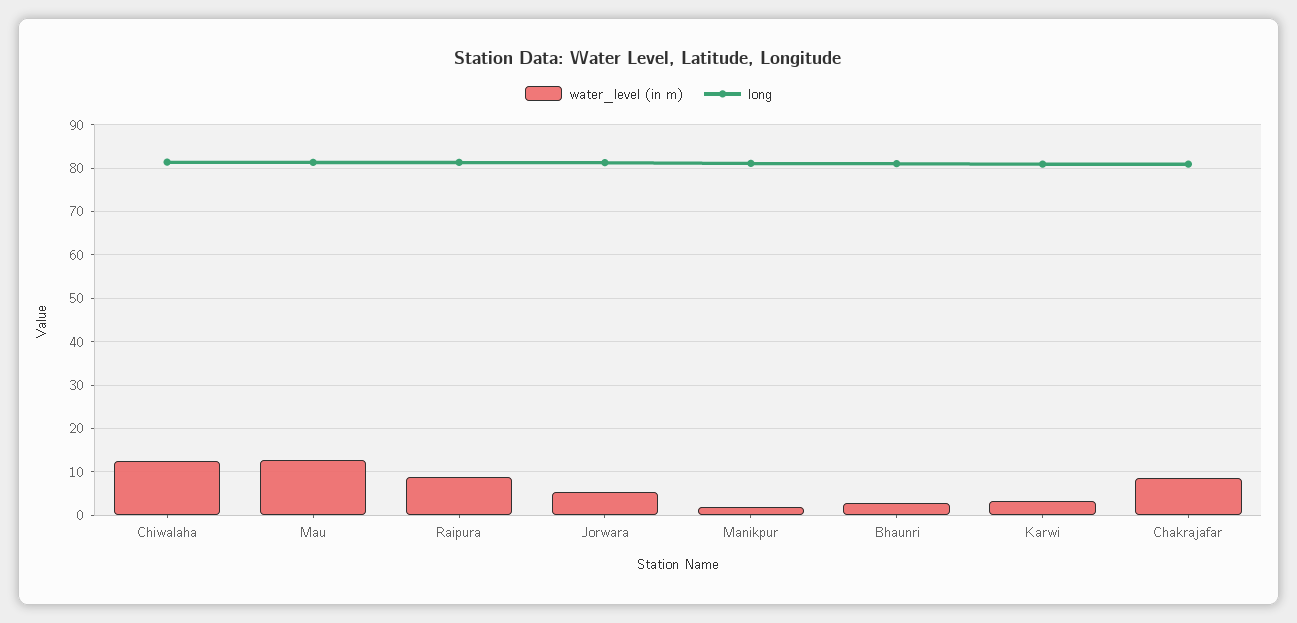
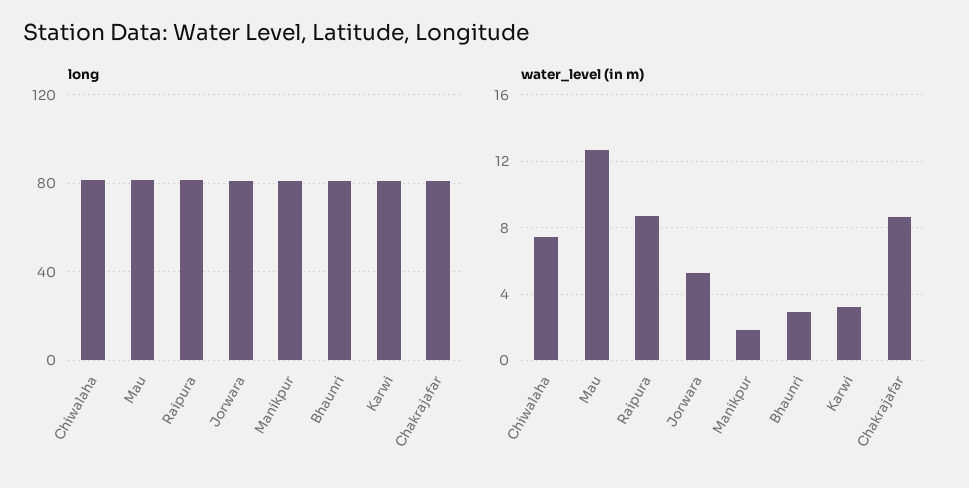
  {
    "water_level (in m)": {
-     "Chiwalaha": 12,
+     "Chiwalaha": 7.5,
      "Mau": 12.5,
      "Raipura": 8.5,
      "Jorwara": 5.5,
      "Manikpur": 2,
      "Bhaunri": 3,
      "Karwi": 3,
      "Chakrajafar": 8.5
    },
    "long": {
      "Chiwalaha": 82,
      "Mau": 82,
      "Raipura": 82,
      "Jorwara": 82,
      "Manikpur": 82,
      "Bhaunri": 82,
      "Karwi": 80,
      "Chakrajafar": 80
    }
  }

